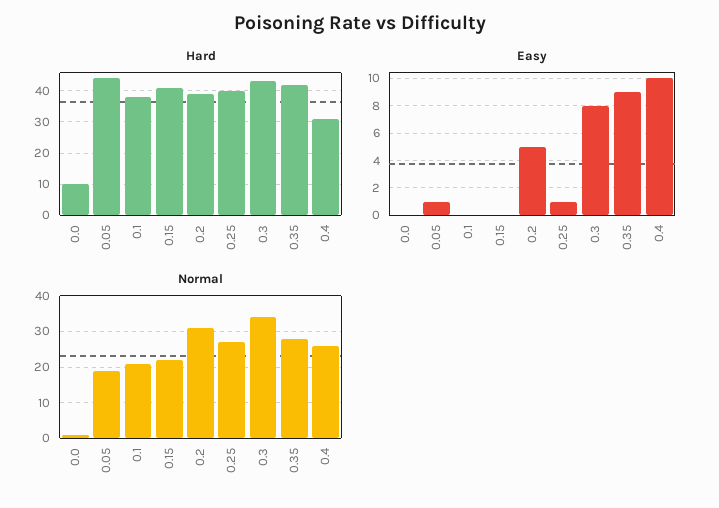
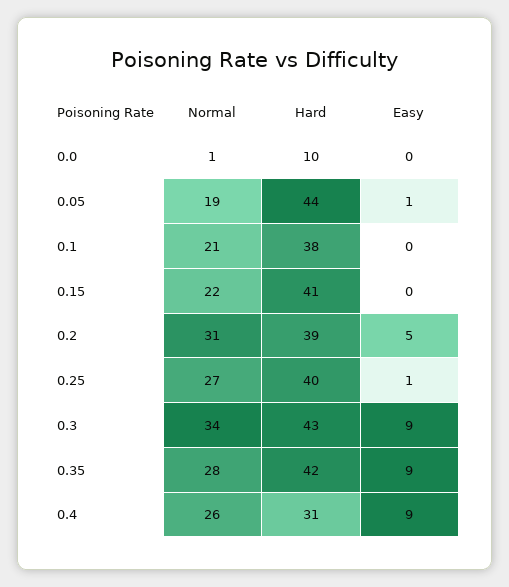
  {
    "Hard": {
      "0.0": 10,
      "0.05": 44,
      "0.1": 38,
      "0.15": 41,
      "0.2": 39,
      "0.25": 40,
      "0.3": 43,
      "0.35": 42,
      "0.4": 31
    },
    "Easy": {
      "0.0": 0,
      "0.05": 1,
      "0.1": 0,
      "0.15": 0,
      "0.2": 5,
      "0.25": 1,
-     "0.3": 8,
+     "0.3": 9,
      "0.35": 9,
-     "0.4": 10
+     "0.4": 9
    },
    "Normal": {
      "0.0": 1,
      "0.05": 19,
      "0.1": 21,
      "0.15": 22,
      "0.2": 31,
      "0.25": 27,
      "0.3": 34,
      "0.35": 28,
      "0.4": 26
    }
  }

